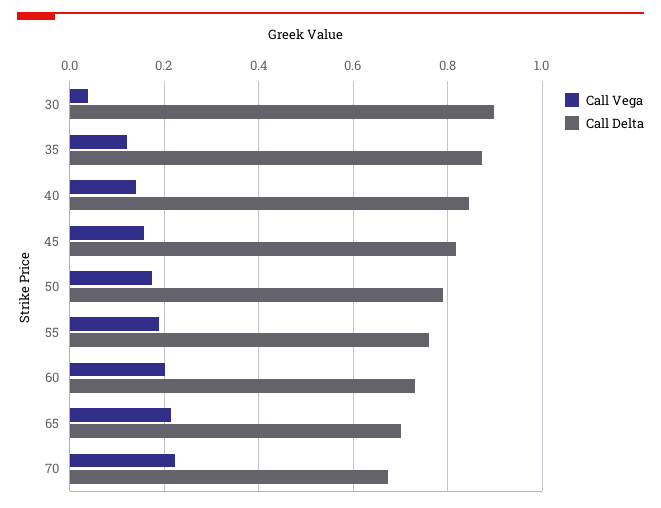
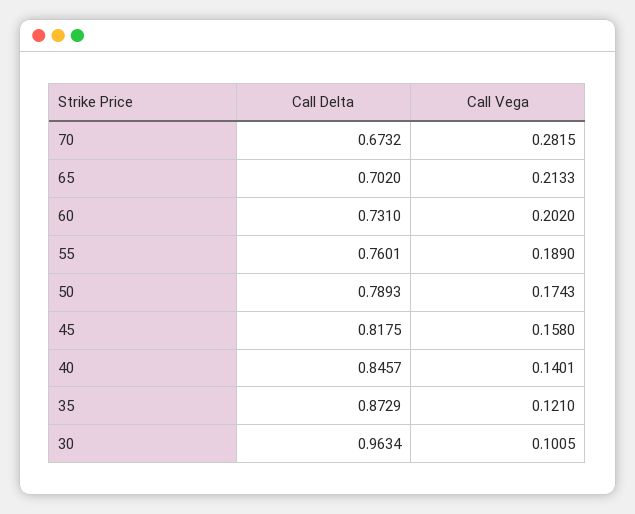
  {
    "Call Vega": {
-     "30": 0.04,
+     "30": 0.1005,
      "35": 0.121,
      "40": 0.1401,
      "45": 0.158,
      "50": 0.1743,
      "55": 0.189,
      "60": 0.202,
      "65": 0.2133,
-     "70": 0.22
+     "70": 0.2815
    },
    "Call Delta": {
-     "30": 0.9,
+     "30": 0.9634,
      "35": 0.8729,
      "40": 0.8457,
      "45": 0.8175,
      "50": 0.7893,
      "55": 0.7601,
      "60": 0.731,
      "65": 0.702,
      "70": 0.6732
    }
  }

